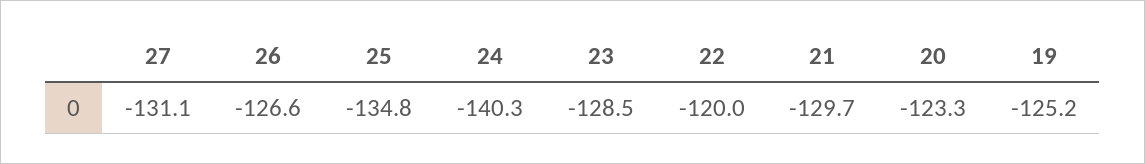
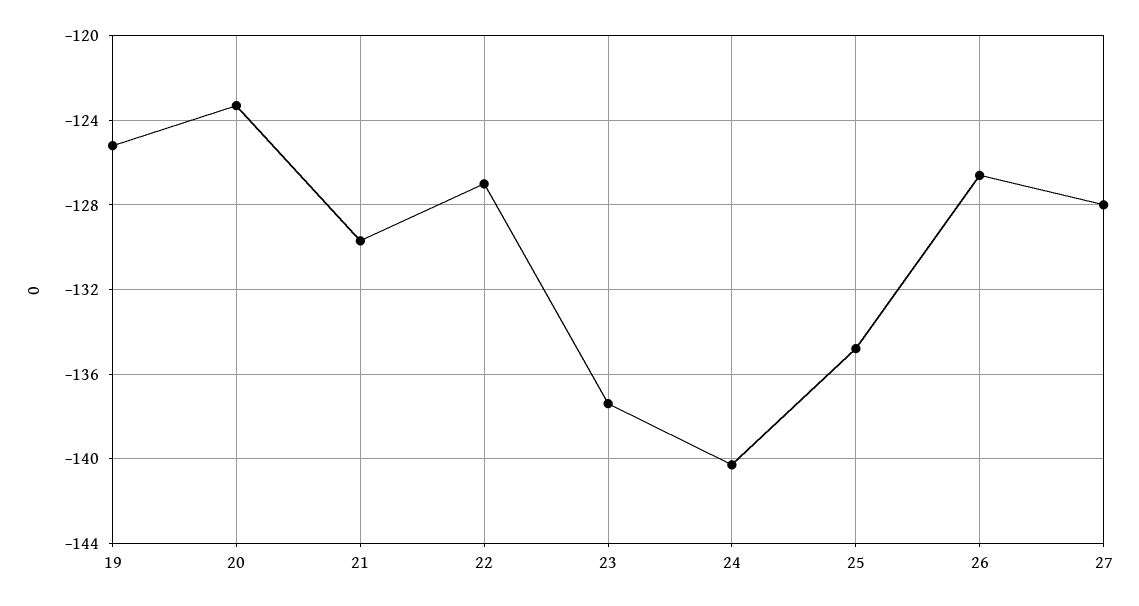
  {
-   "27": -131.1,
+   "27": -128,
    "26": -126.6,
    "25": -134.8,
    "24": -140.3,
-   "23": -128.5,
+   "23": -137.5,
-   "22": -120,
+   "22": -127,
    "21": -129.7,
    "20": -123.3,
    "19": -125.2
  }

